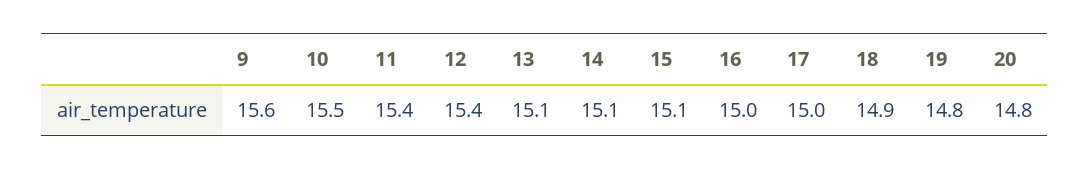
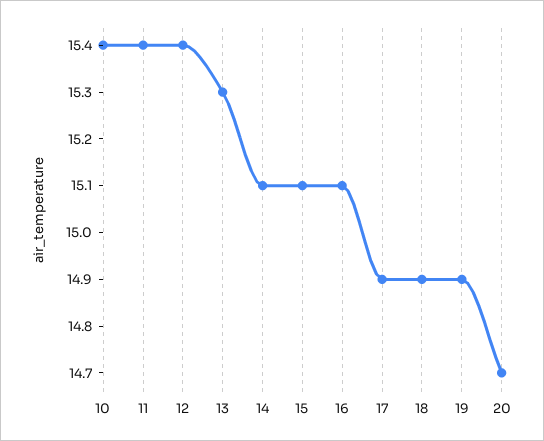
  {
-   "9": 15.6,
-   "10": 15.5,
+   "10": 15.4,
    "11": 15.4,
    "12": 15.4,
-   "13": 15.1,
+   "13": 15.3,
    "14": 15.1,
    "15": 15.1,
-   "16": 15,
+   "16": 15.1,
-   "17": 15,
+   "17": 14.9,
    "18": 14.9,
-   "19": 14.8,
+   "19": 14.9,
-   "20": 14.8
+   "20": 14.7
  }

